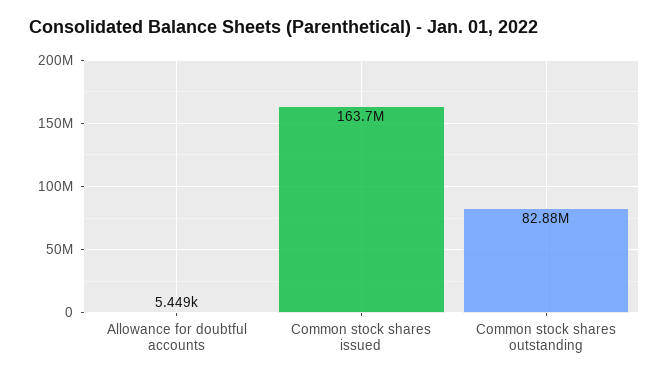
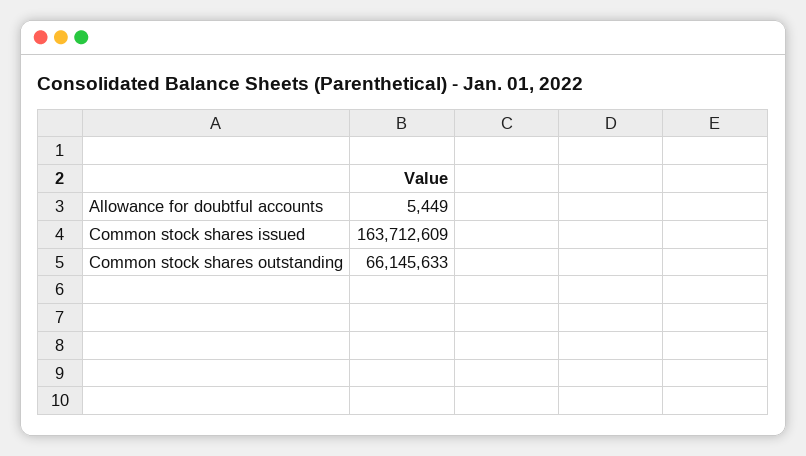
  {
    "Allowance for doubtful accounts": 5449,
    "Common stock shares issued": 163712609,
-   "Common stock shares outstanding": 82880000
+   "Common stock shares outstanding": 66145633
  }

